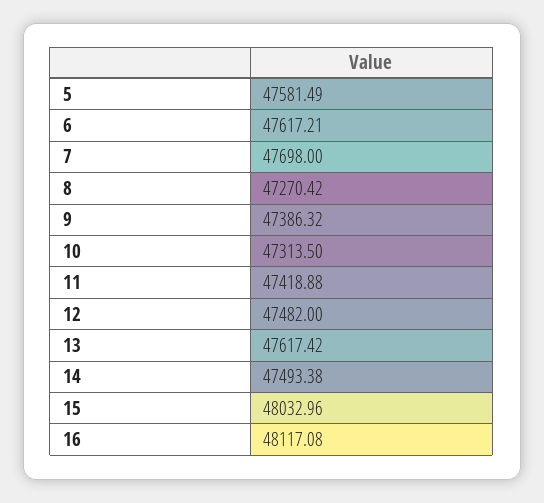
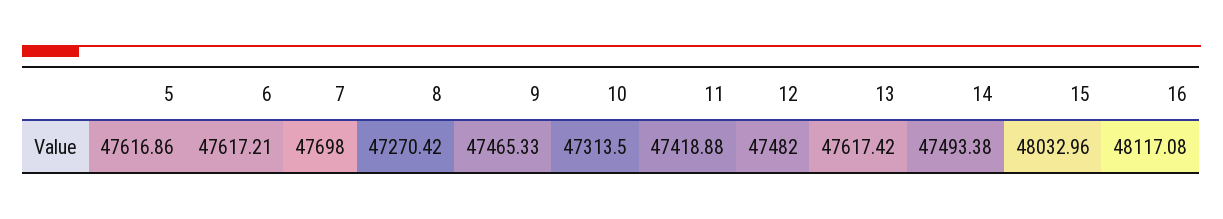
  {
-   "5": 47581.49,
+   "5": 47616.86,
    "6": 47617.21,
    "7": 47698,
    "8": 47270.42,
-   "9": 47386.32,
+   "9": 47465.33,
    "10": 47313.5,
    "11": 47418.88,
    "12": 47482,
    "13": 47617.42,
    "14": 47493.38,
    "15": 48032.96,
    "16": 48117.08
  }

